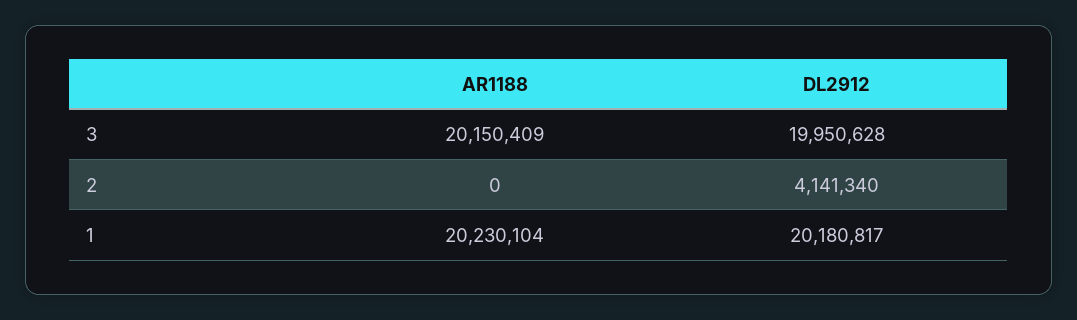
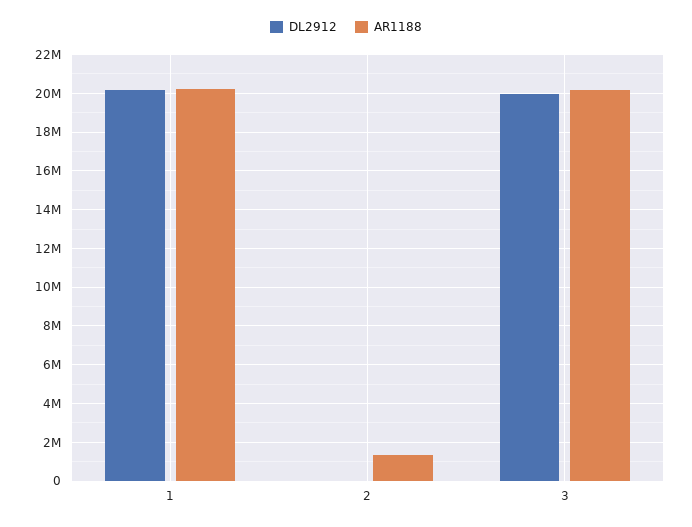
  {
    "AR1188": {
      "3": 20150409,
-     "2": 0,
+     "2": 1500000,
      "1": 20230104
    },
    "DL2912": {
      "3": 19950628,
-     "2": 4141340,
+     "2": 0,
      "1": 20180817
    }
  }

